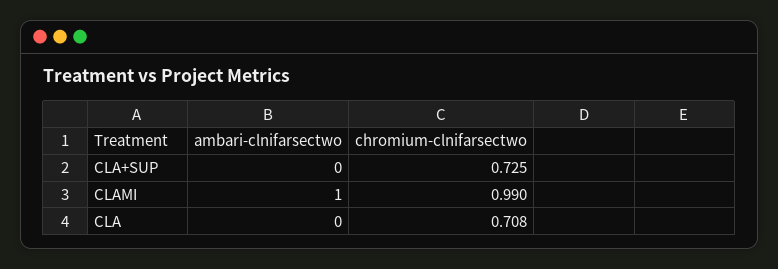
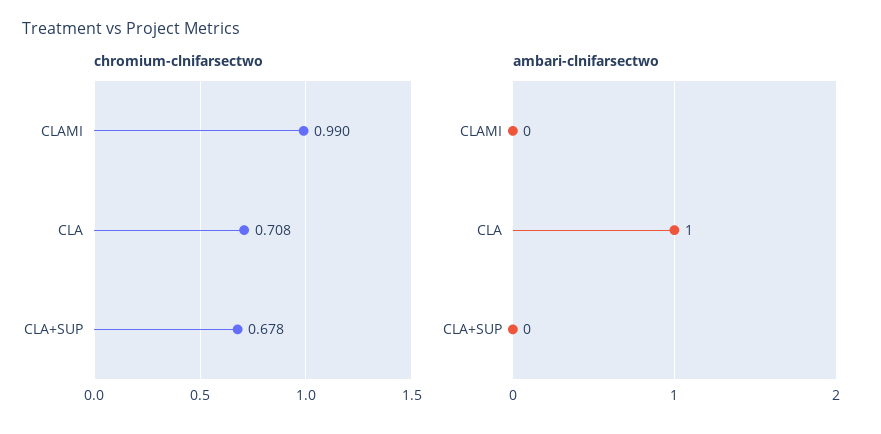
  {
    "ambari-clnifarsectwo": {
      "CLA+SUP": 0,
-     "CLAMI": 1,
+     "CLAMI": 0,
-     "CLA": 0
+     "CLA": 1
    },
    "chromium-clnifarsectwo": {
-     "CLA+SUP": 0.725,
+     "CLA+SUP": 0.678,
      "CLAMI": 0.99,
      "CLA": 0.708
    }
  }

